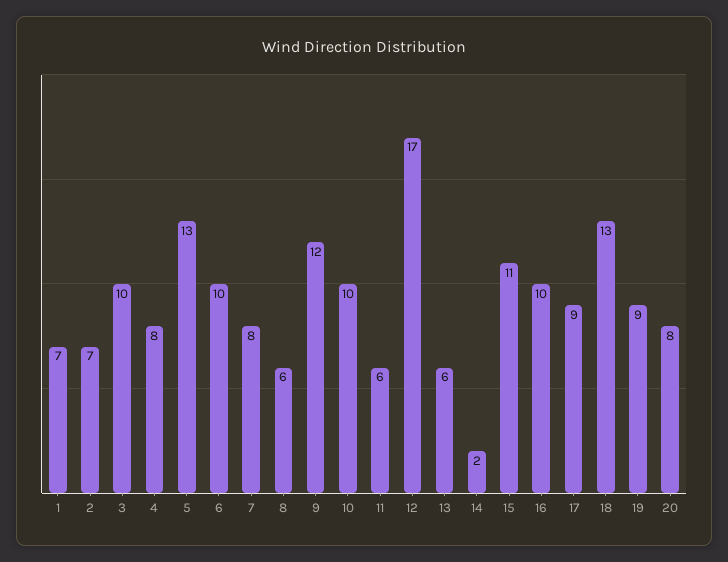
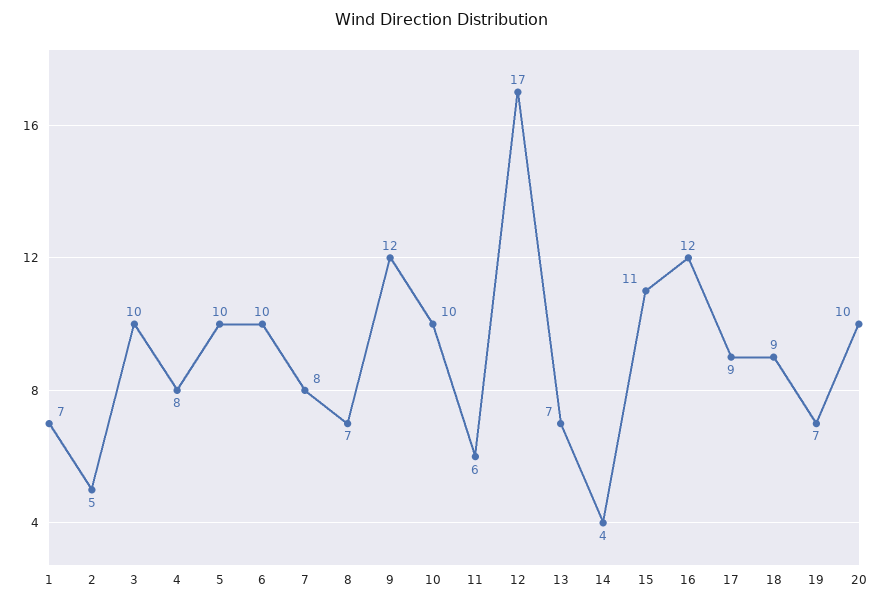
  {
    "1": 7,
-   "2": 7,
+   "2": 5,
    "3": 10,
    "4": 8,
-   "5": 13,
+   "5": 10,
    "6": 10,
    "7": 8,
-   "8": 6,
+   "8": 7,
    "9": 12,
    "10": 10,
    "11": 6,
    "12": 17,
-   "13": 6,
+   "13": 7,
-   "14": 2,
+   "14": 4,
    "15": 11,
-   "16": 10,
+   "16": 12,
    "17": 9,
-   "18": 13,
+   "18": 9,
-   "19": 9,
+   "19": 7,
-   "20": 8
+   "20": 10
  }

